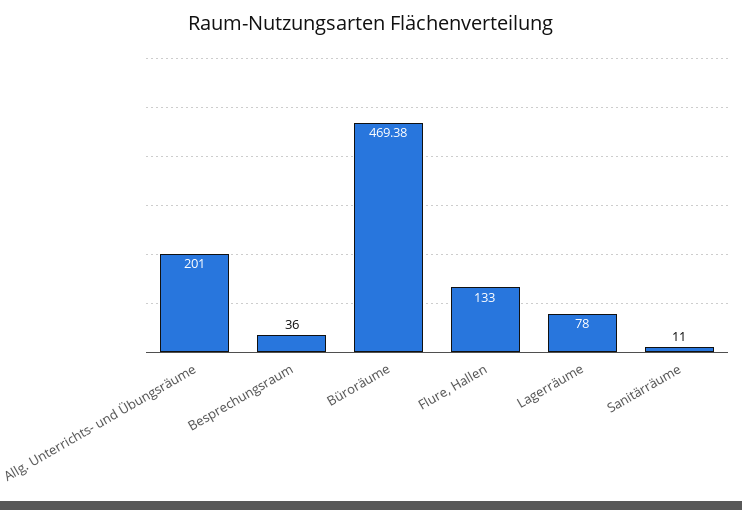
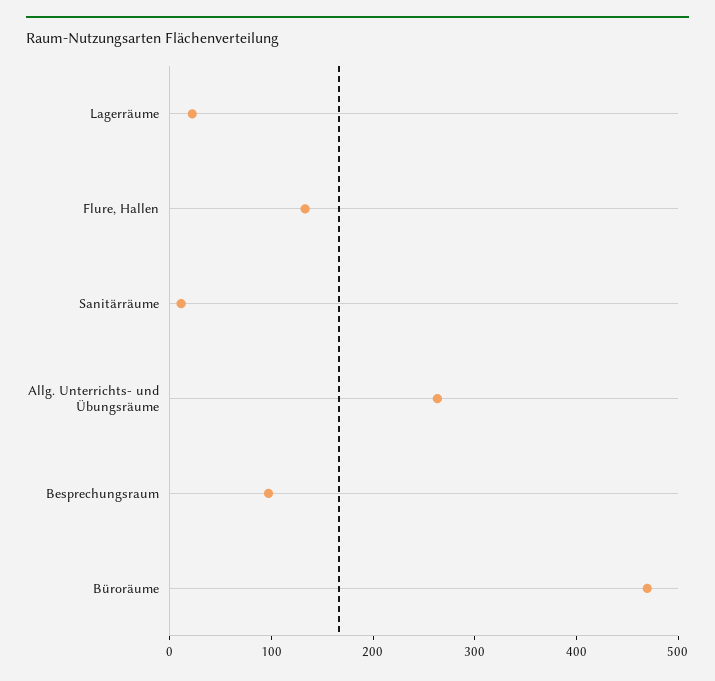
  {
-   "Allg. Unterrichts- und Übungsräume": 201,
+   "Allg. Unterrichts- und Übungsräume": 260,
-   "Besprechungsraum": 36,
+   "Besprechungsraum": 100,
    "Büroräume": 469.38,
    "Flure, Hallen": 133,
-   "Lagerräume": 78,
+   "Lagerräume": 20,
    "Sanitärräume": 11
  }

